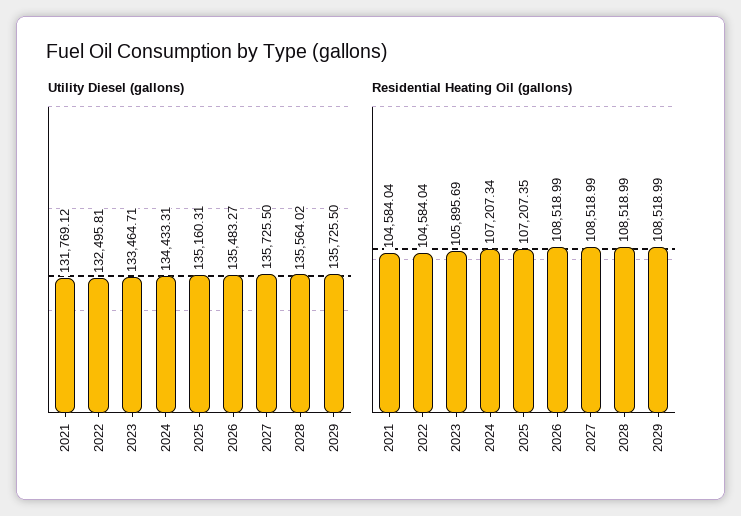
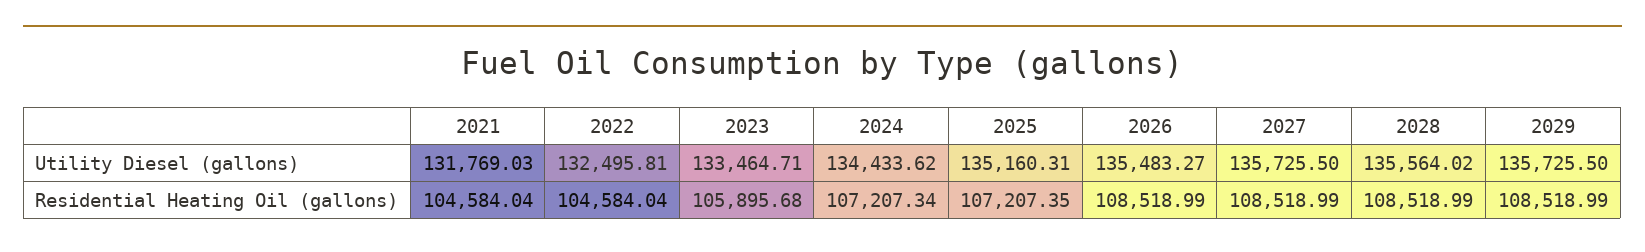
  {
    "Utility Diesel (gallons)": {
-     "2021": 131769.12,
+     "2021": 131769.03,
      "2022": 132495.81,
      "2023": 133464.71,
-     "2024": 134433.31,
+     "2024": 134433.62,
      "2025": 135160.31,
      "2026": 135483.27,
      "2027": 135725.5,
      "2028": 135564.02,
      "2029": 135725.5
    },
    "Residential Heating Oil (gallons)": {
      "2021": 104584.04,
      "2022": 104584.04,
-     "2023": 105895.69,
+     "2023": 105895.68,
      "2024": 107207.34,
      "2025": 107207.35,
      "2026": 108518.99,
      "2027": 108518.99,
      "2028": 108518.99,
      "2029": 108518.99
    }
  }

